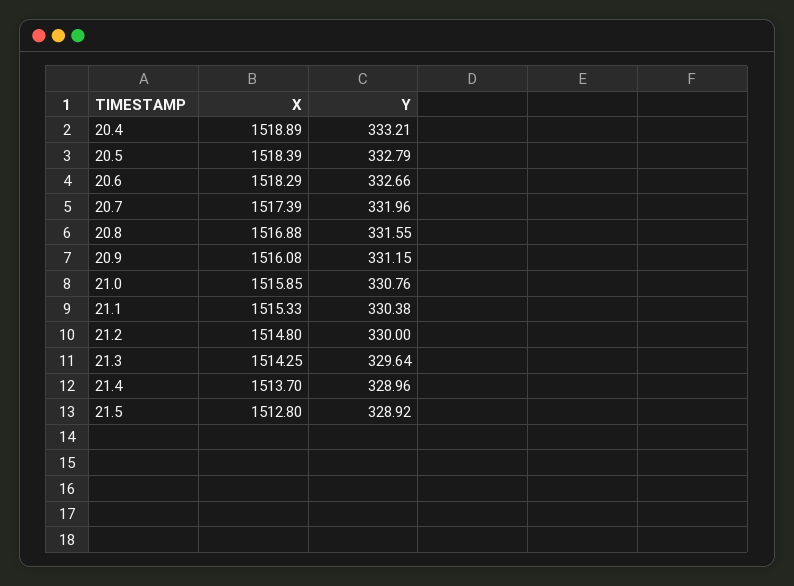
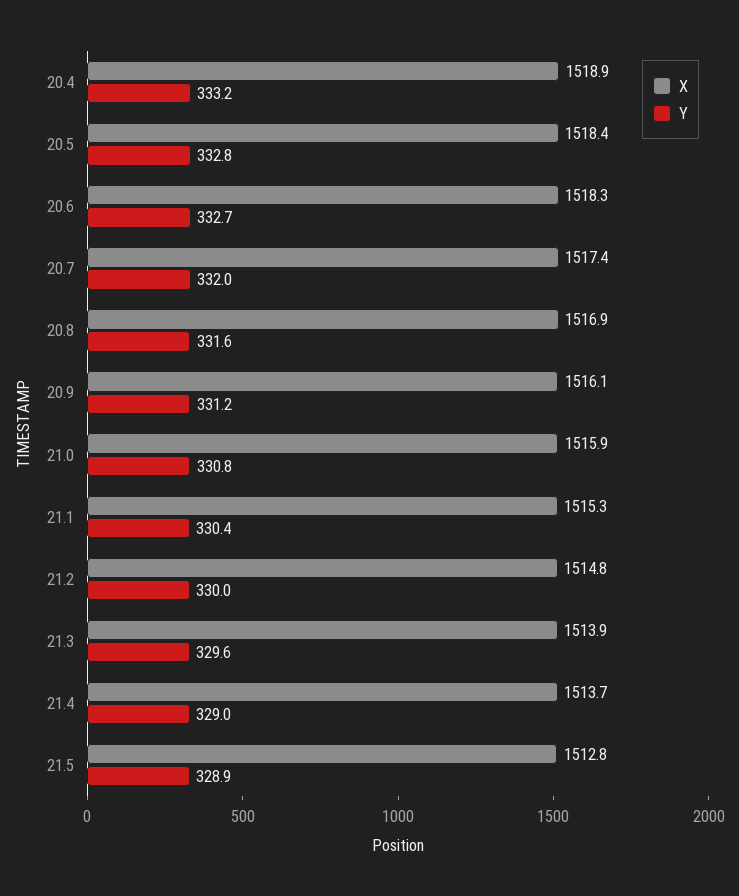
  {
    "X": {
      "20.4": 1518.89,
      "20.5": 1518.39,
      "20.6": 1518.29,
      "20.7": 1517.39,
      "20.8": 1516.88,
      "20.9": 1516.08,
      "21.0": 1515.85,
      "21.1": 1515.33,
      "21.2": 1514.8,
-     "21.3": 1514.25,
+     "21.3": 1513.9,
      "21.4": 1513.7,
      "21.5": 1512.8
    },
    "Y": {
      "20.4": 333.21,
      "20.5": 332.79,
      "20.6": 332.66,
      "20.7": 331.96,
      "20.8": 331.55,
      "20.9": 331.15,
      "21.0": 330.76,
      "21.1": 330.38,
      "21.2": 330,
      "21.3": 329.64,
      "21.4": 328.96,
      "21.5": 328.92
    }
  }

